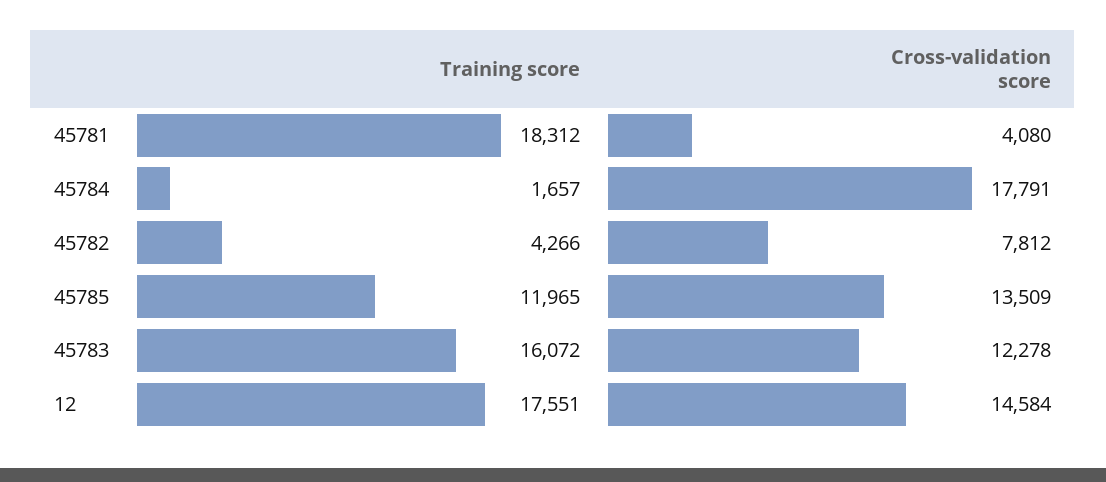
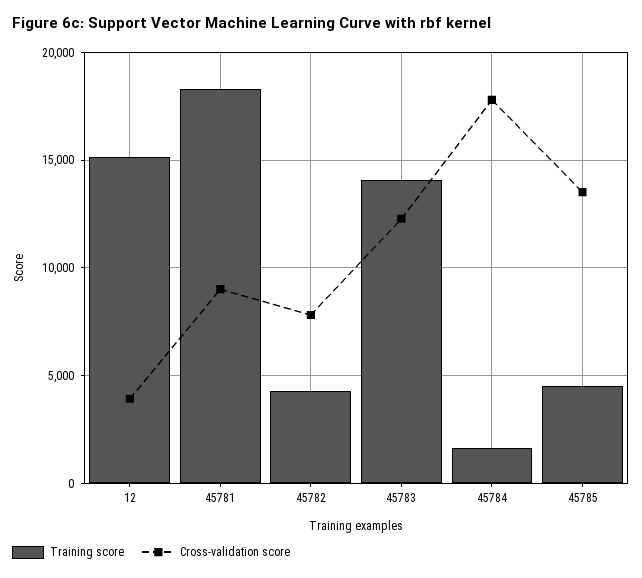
  {
    "Training score": {
      "45781": 18312,
      "45784": 1657,
      "45782": 4266,
-     "45785": 11965,
+     "45785": 4500,
-     "45783": 16072,
+     "45783": 14000,
-     "12": 17551
+     "12": 15000
    },
    "Cross-validation score": {
-     "45781": 4080,
+     "45781": 9000,
      "45784": 17791,
      "45782": 7812,
      "45785": 13509,
      "45783": 12278,
-     "12": 14584
+     "12": 4000
    }
  }

